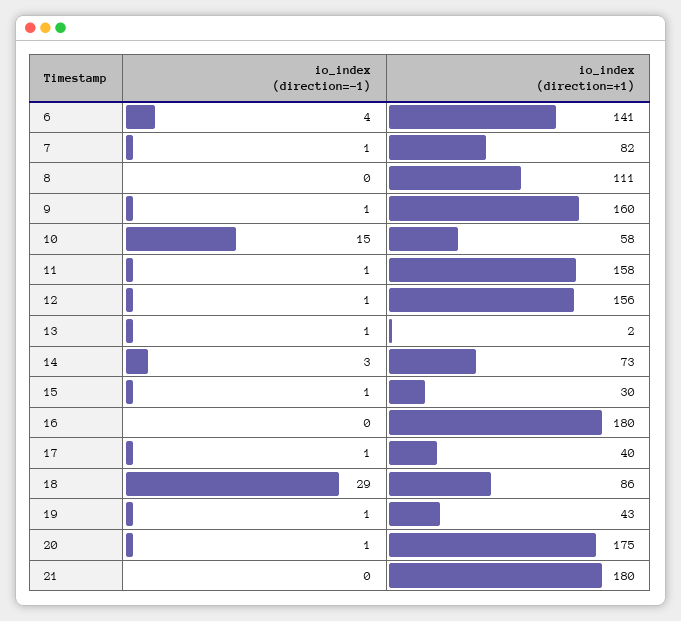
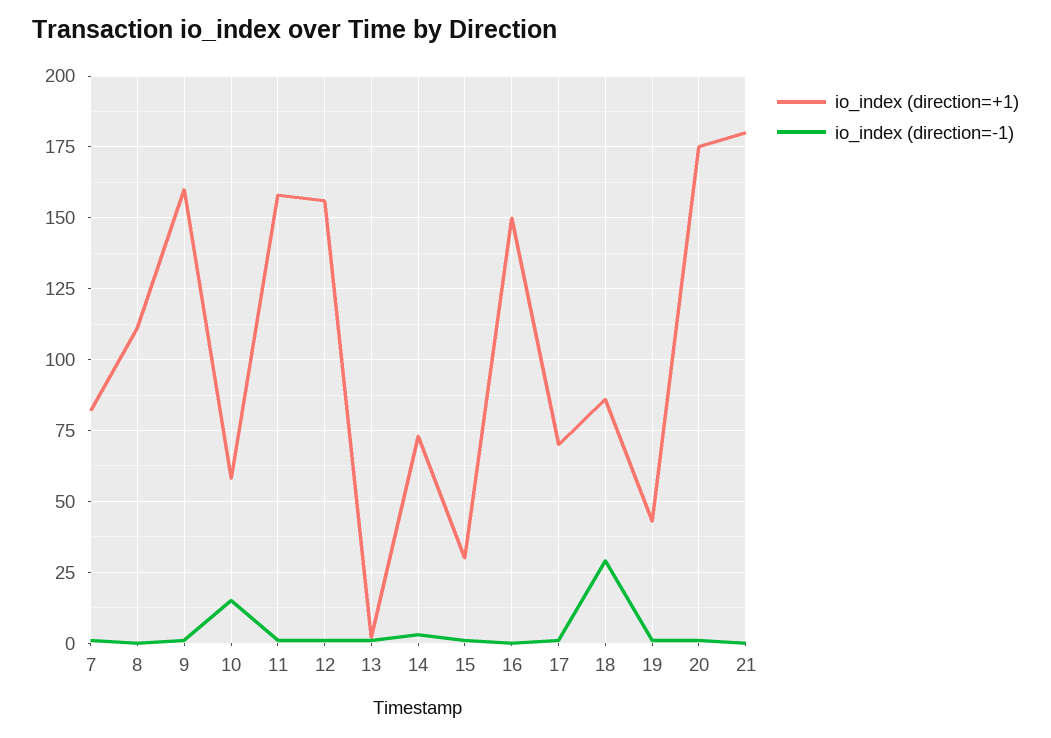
  {
    "io_index (direction=-1)": {
-     "6": 4,
      "7": 1,
      "8": 0,
      "9": 1,
      "10": 15,
      "11": 1,
      "12": 1,
      "13": 1,
      "14": 3,
      "15": 1,
      "16": 0,
      "17": 1,
      "18": 29,
      "19": 1,
      "20": 1,
      "21": 0
    },
    "io_index (direction=+1)": {
-     "6": 141,
      "7": 82,
      "8": 111,
      "9": 160,
      "10": 58,
      "11": 158,
      "12": 156,
      "13": 2,
      "14": 73,
      "15": 30,
-     "16": 180,
+     "16": 150,
-     "17": 40,
+     "17": 70,
      "18": 86,
      "19": 43,
      "20": 175,
      "21": 180
    }
  }

